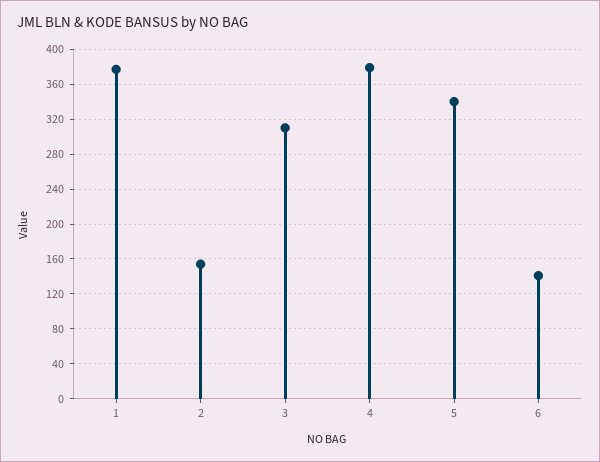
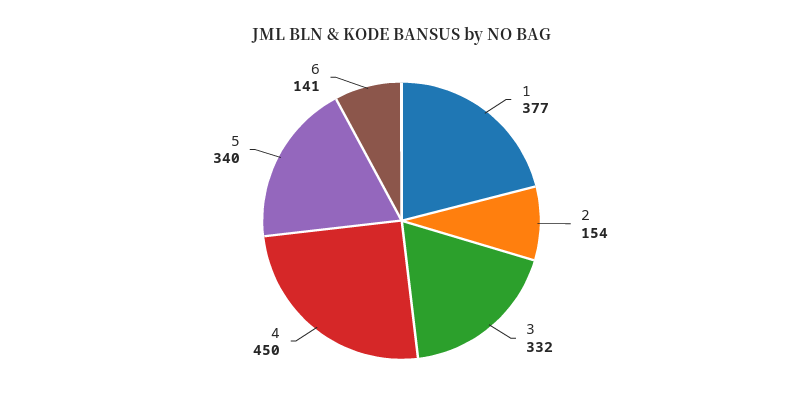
  {
    "1": 377,
    "2": 154,
-   "3": 310,
+   "3": 332,
-   "4": 380,
+   "4": 450,
    "5": 340,
    "6": 141
  }

